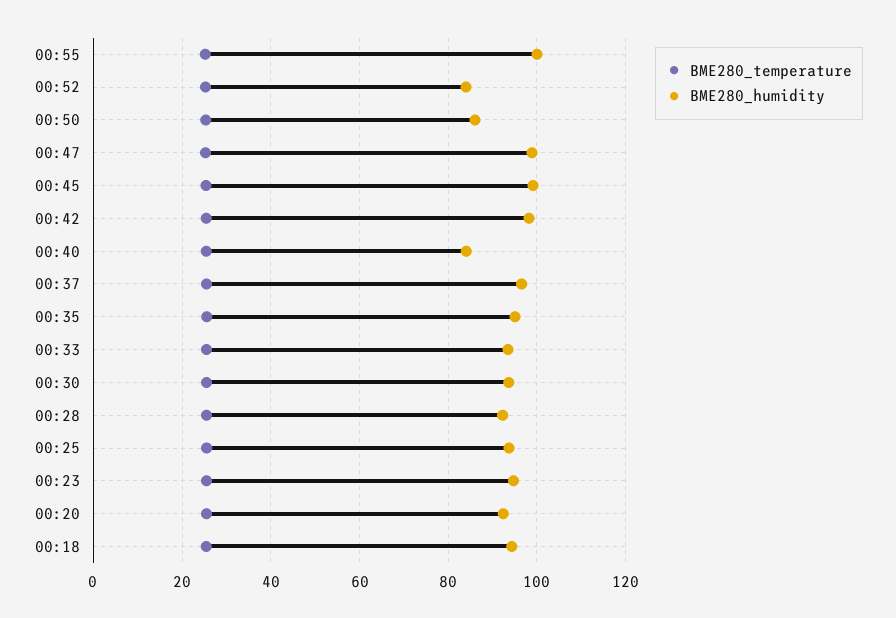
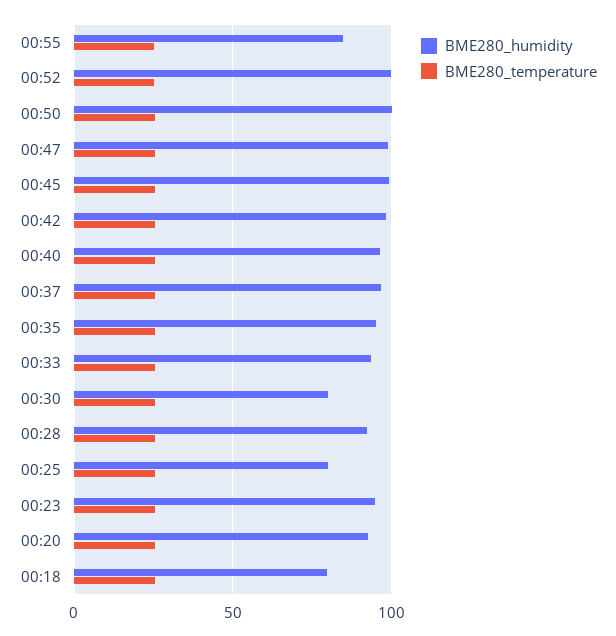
  {
    "BME280_temperature": {
      "00:55": 26,
      "00:52": 26,
      "00:50": 26,
      "00:47": 26,
      "00:45": 26,
      "00:42": 26,
      "00:40": 26,
      "00:37": 26,
      "00:35": 26,
      "00:33": 26,
      "00:30": 26,
      "00:28": 26,
      "00:25": 26,
      "00:23": 26,
      "00:20": 26,
      "00:18": 26
    },
    "BME280_humidity": {
-     "00:55": 100,
+     "00:55": 85,
-     "00:52": 84,
+     "00:52": 100,
-     "00:50": 86,
+     "00:50": 100,
      "00:47": 98,
      "00:45": 100,
      "00:42": 98,
-     "00:40": 84,
+     "00:40": 95,
      "00:37": 96,
      "00:35": 96,
      "00:33": 94,
-     "00:30": 94,
+     "00:30": 80,
      "00:28": 92,
-     "00:25": 94,
+     "00:25": 80,
      "00:23": 94,
      "00:20": 92,
-     "00:18": 94
+     "00:18": 80
    }
  }

